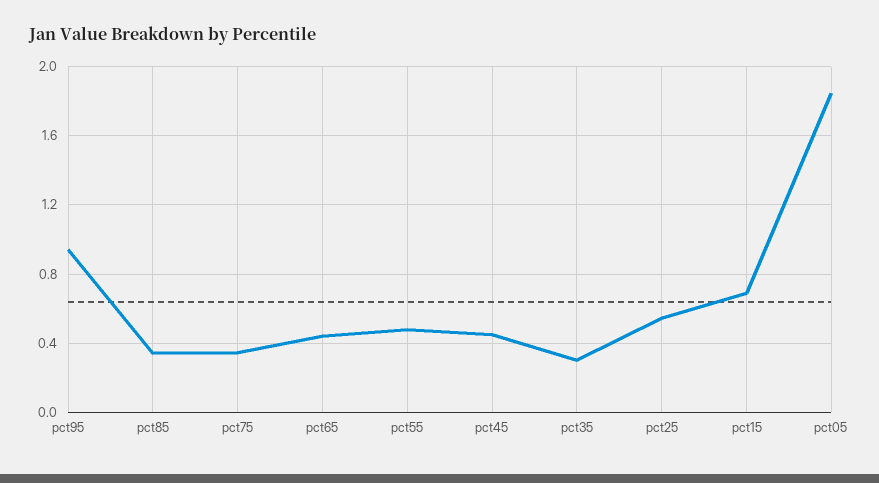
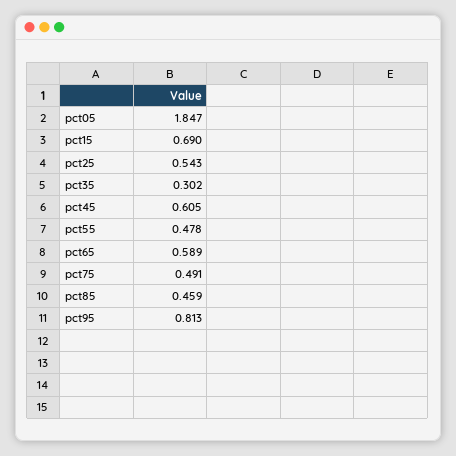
  {
-   "pct95": 0.95,
+   "pct95": 0.813,
-   "pct85": 0.35,
+   "pct85": 0.459,
-   "pct75": 0.35,
+   "pct75": 0.491,
-   "pct65": 0.45,
+   "pct65": 0.589,
    "pct55": 0.478,
-   "pct45": 0.45,
+   "pct45": 0.605,
    "pct35": 0.302,
    "pct25": 0.543,
    "pct15": 0.69,
    "pct05": 1.847
  }

